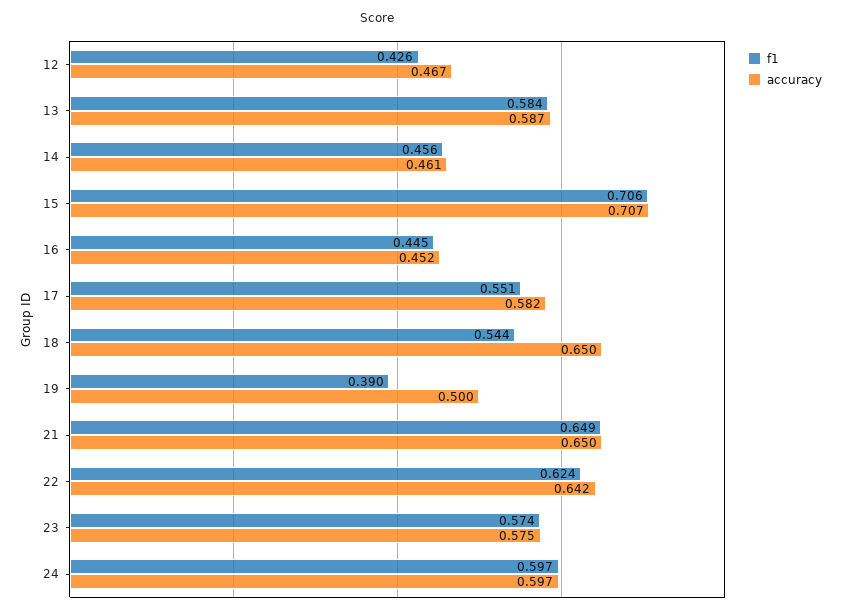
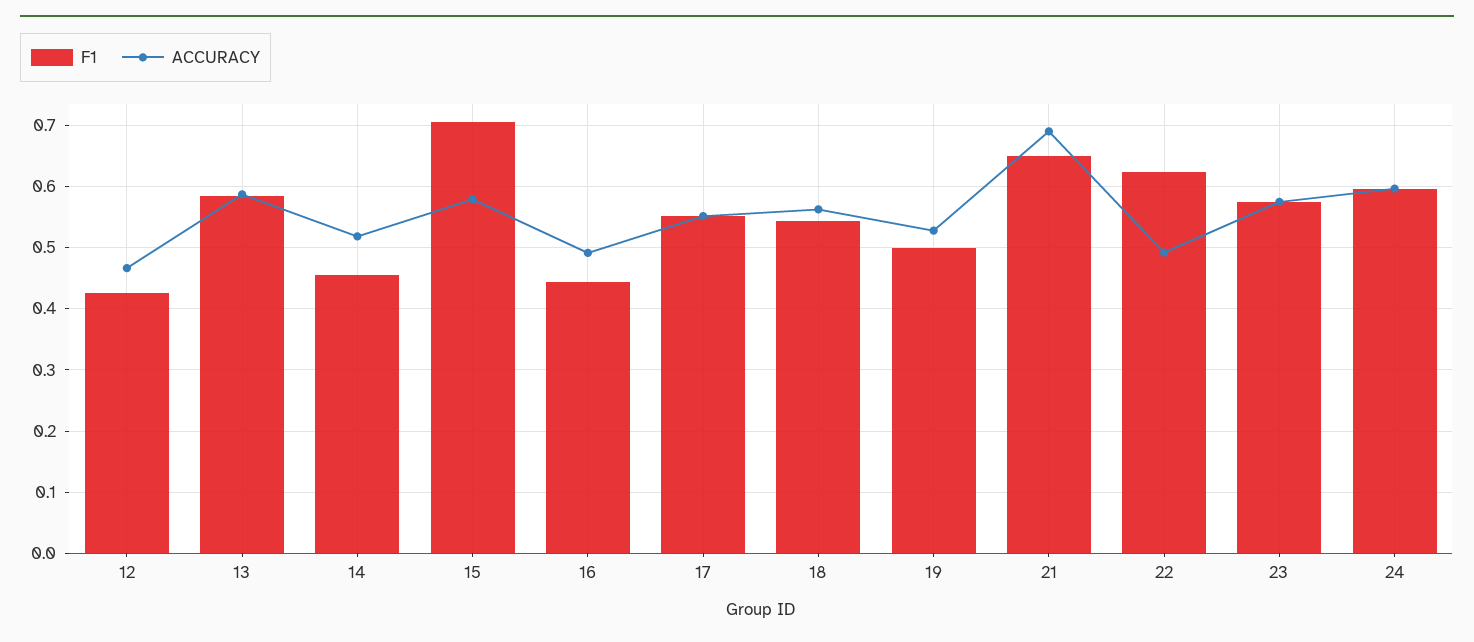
  {
    "f1": {
      "12": 0.426,
      "13": 0.584,
      "14": 0.456,
      "15": 0.706,
      "16": 0.445,
      "17": 0.551,
      "18": 0.544,
-     "19": 0.39,
+     "19": 0.5,
      "21": 0.649,
      "22": 0.624,
      "23": 0.574,
      "24": 0.597
    },
    "accuracy": {
      "12": 0.467,
      "13": 0.587,
-     "14": 0.461,
+     "14": 0.52,
-     "15": 0.707,
+     "15": 0.58,
-     "16": 0.452,
+     "16": 0.49,
-     "17": 0.582,
+     "17": 0.55,
-     "18": 0.65,
+     "18": 0.56,
-     "19": 0.5,
+     "19": 0.53,
-     "21": 0.65,
+     "21": 0.69,
-     "22": 0.642,
+     "22": 0.49,
      "23": 0.575,
      "24": 0.597
    }
  }

